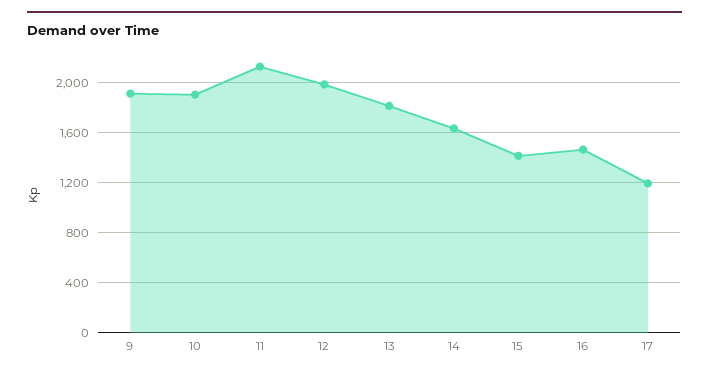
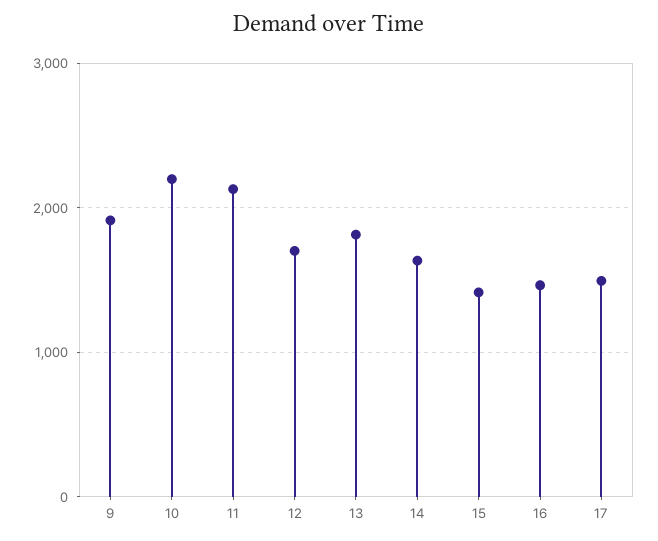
  {
    "9": 1900,
-   "10": 1900,
+   "10": 2200,
    "11": 2150,
-   "12": 2000,
+   "12": 1700,
    "13": 1800,
    "14": 1650,
    "15": 1400,
    "16": 1450,
-   "17": 1200
+   "17": 1500
  }

